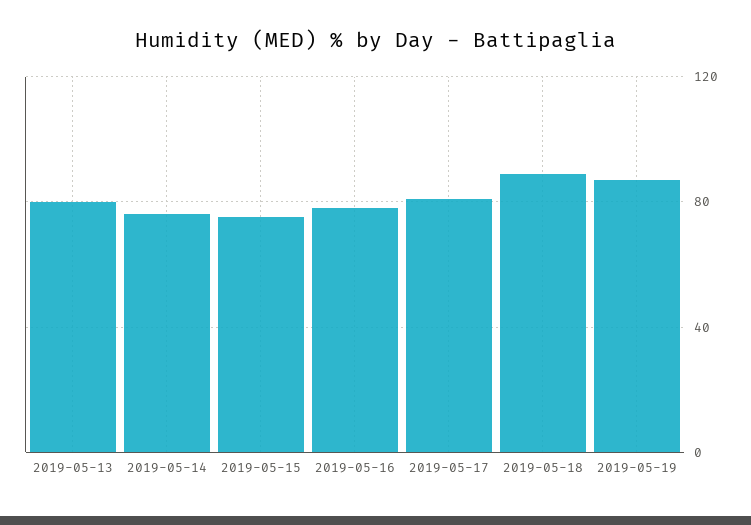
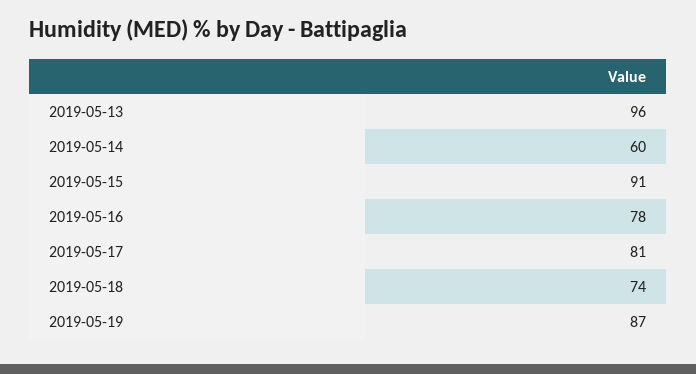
  {
-   "2019-05-13": 80,
+   "2019-05-13": 96,
-   "2019-05-14": 75,
+   "2019-05-14": 60,
-   "2019-05-15": 75,
+   "2019-05-15": 91,
    "2019-05-16": 78,
    "2019-05-17": 81,
-   "2019-05-18": 90,
+   "2019-05-18": 74,
    "2019-05-19": 87
  }

